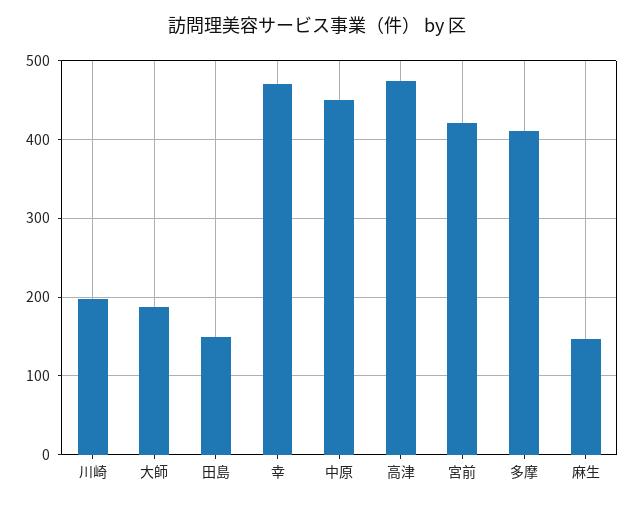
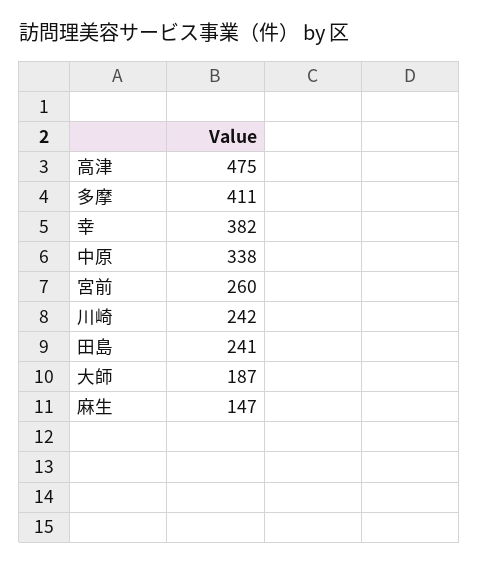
  {
-   "川崎": 200,
+   "川崎": 242,
    "大師": 187,
-   "田島": 150,
+   "田島": 241,
-   "幸": 470,
+   "幸": 382,
-   "中原": 450,
+   "中原": 338,
    "高津": 475,
-   "宮前": 420,
+   "宮前": 260,
    "多摩": 411,
    "麻生": 147
  }

